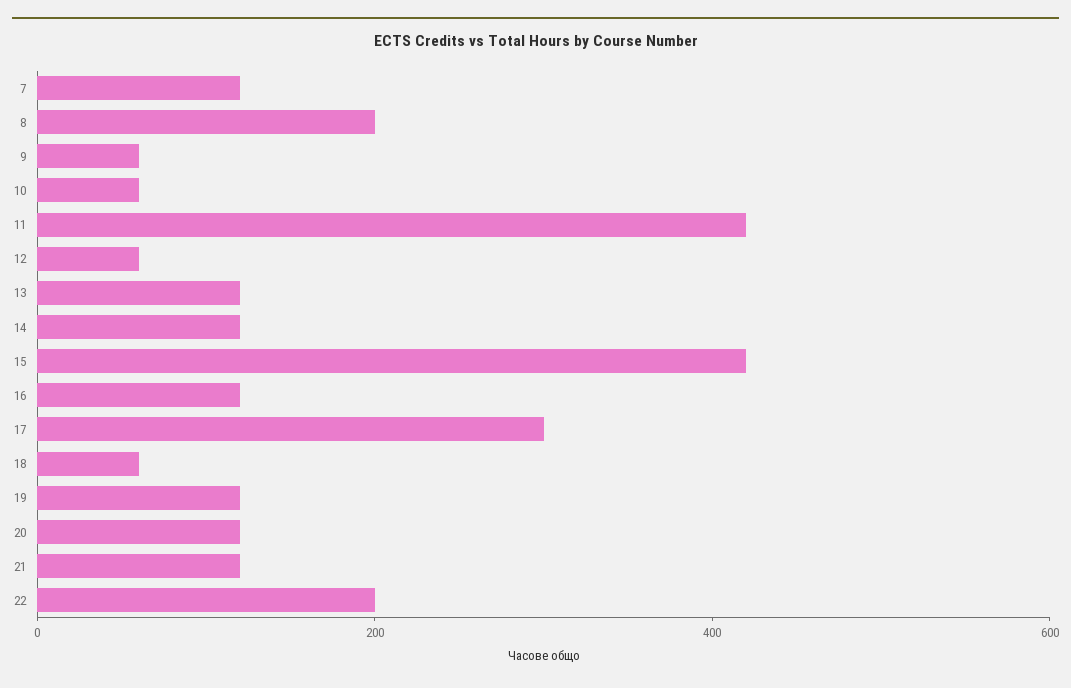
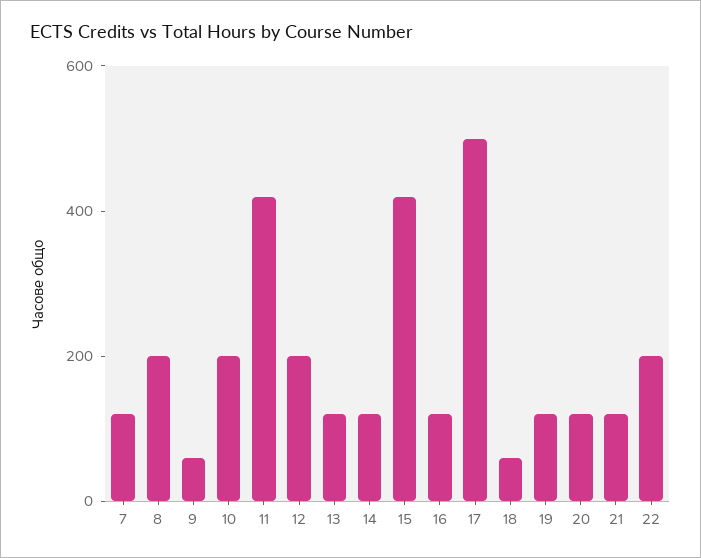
  {
    "7": 100,
    "8": 200,
    "9": 50,
-   "10": 50,
+   "10": 200,
    "11": 400,
-   "12": 50,
+   "12": 200,
    "13": 100,
    "14": 100,
    "15": 400,
    "16": 100,
-   "17": 300,
+   "17": 500,
    "18": 50,
    "19": 100,
    "20": 100,
    "21": 100,
    "22": 200
  }

